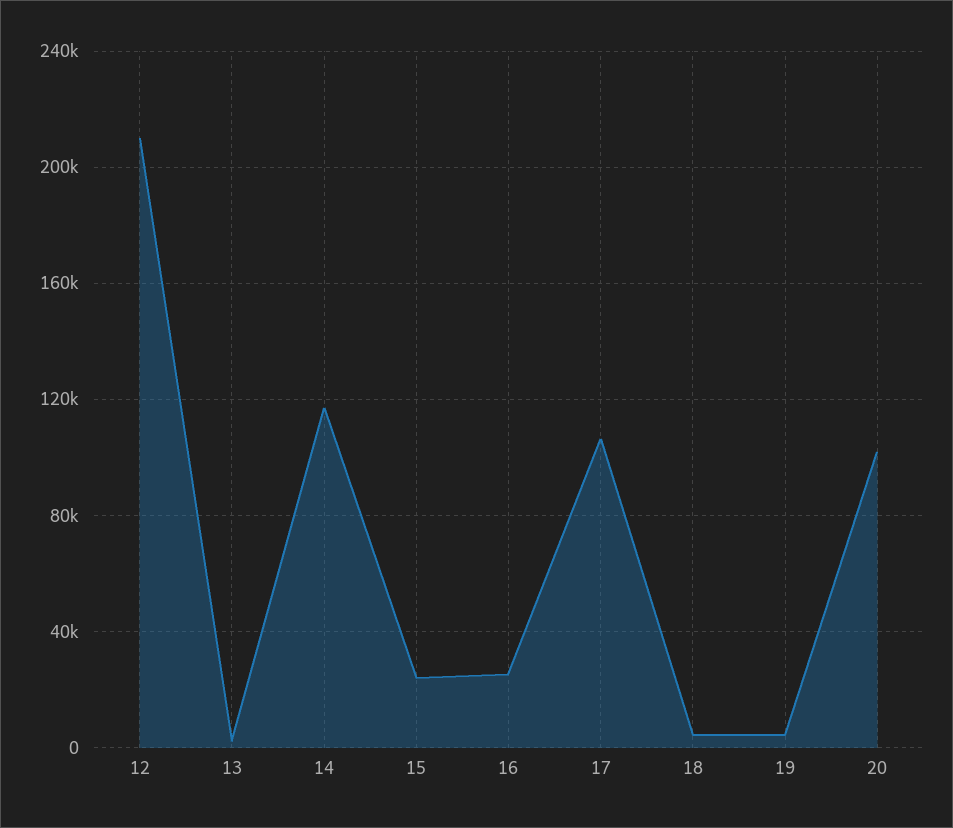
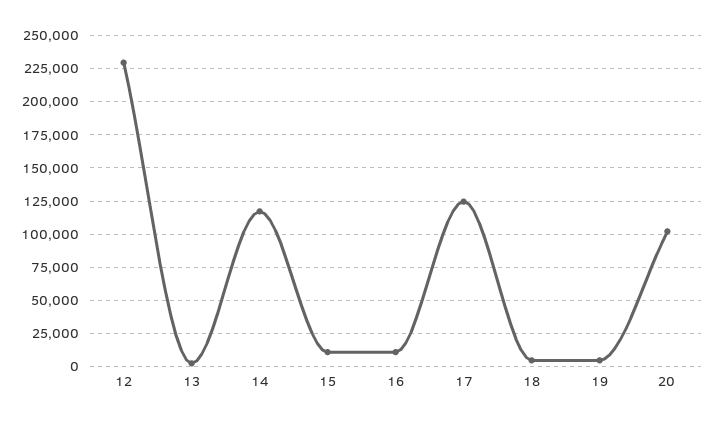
  {
-   "12": 210000,
+   "12": 230000,
    "13": 0,
    "14": 115000,
-   "15": 25000,
+   "15": 10000,
-   "16": 25000,
+   "16": 10000,
-   "17": 105000,
+   "17": 125000,
    "18": 5000,
    "19": 5000,
    "20": 100000
  }

